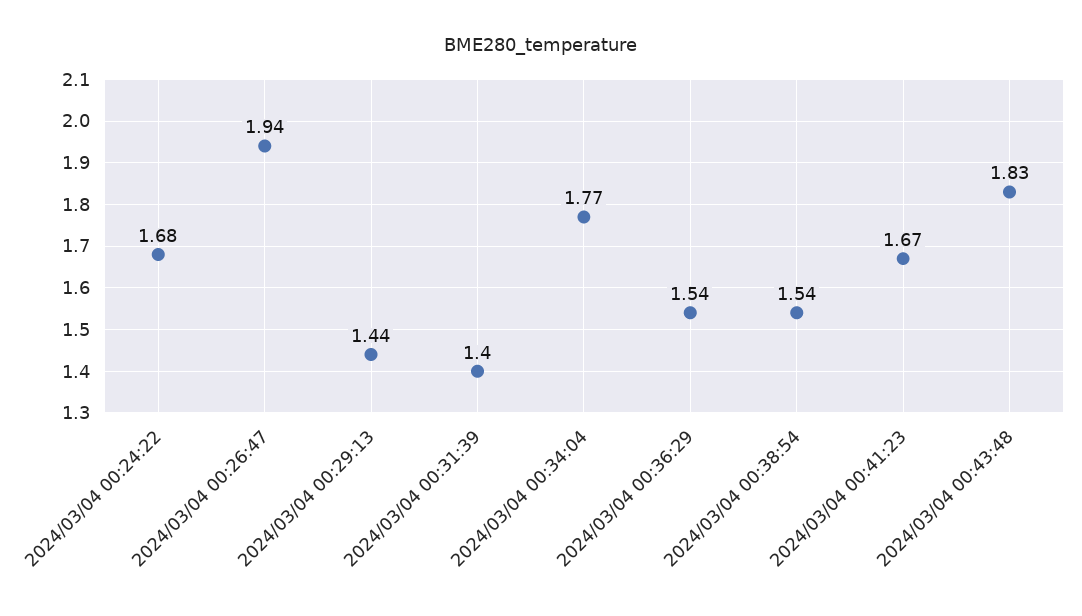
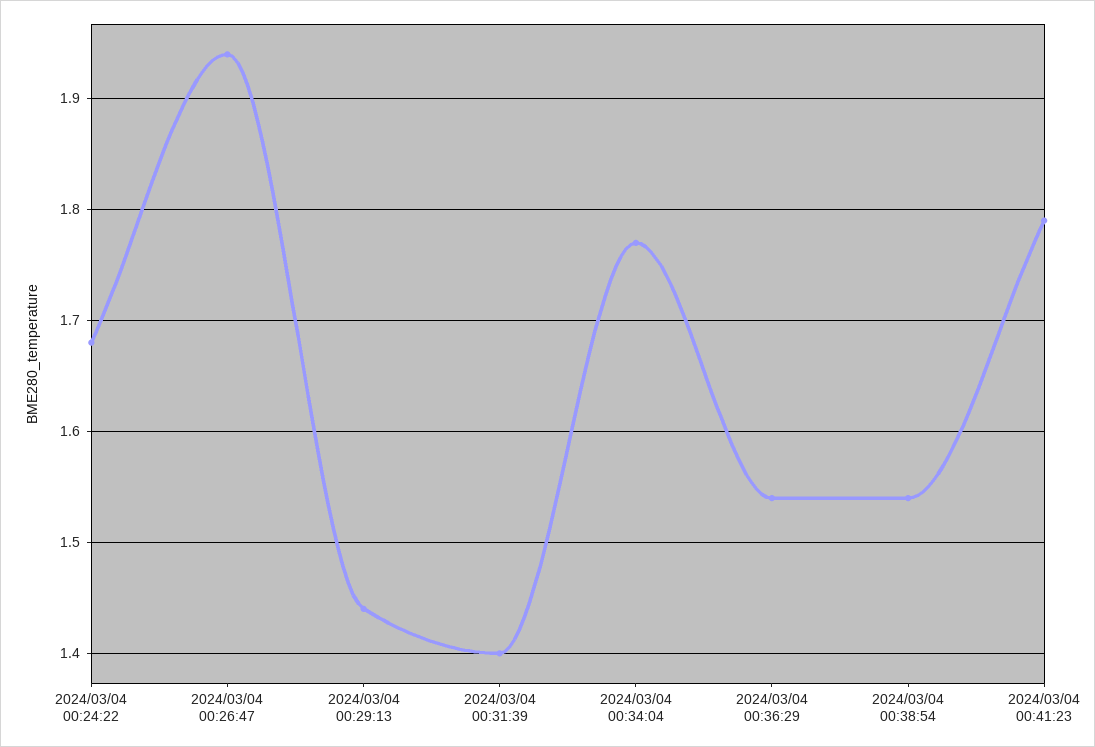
  {
    "2024/03/04 00:24:22": 1.68,
    "2024/03/04 00:26:47": 1.94,
    "2024/03/04 00:29:13": 1.44,
    "2024/03/04 00:31:39": 1.4,
    "2024/03/04 00:34:04": 1.77,
    "2024/03/04 00:36:29": 1.54,
    "2024/03/04 00:38:54": 1.54,
-   "2024/03/04 00:41:23": 1.67,
+   "2024/03/04 00:41:23": 1.79
-   "2024/03/04 00:43:48": 1.83
  }

